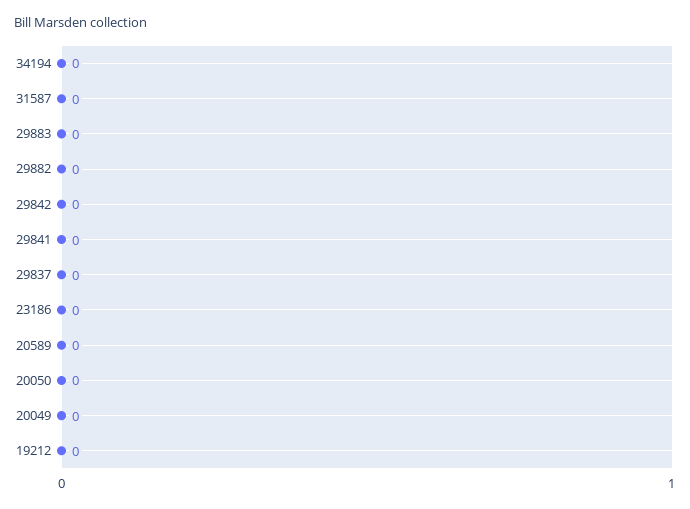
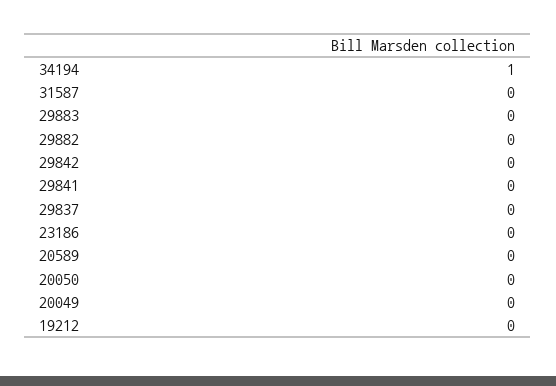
  {
-   "34194": 0,
+   "34194": 1,
    "31587": 0,
    "29883": 0,
    "29882": 0,
    "29842": 0,
    "29841": 0,
    "29837": 0,
    "23186": 0,
    "20589": 0,
    "20050": 0,
    "20049": 0,
    "19212": 0
  }

